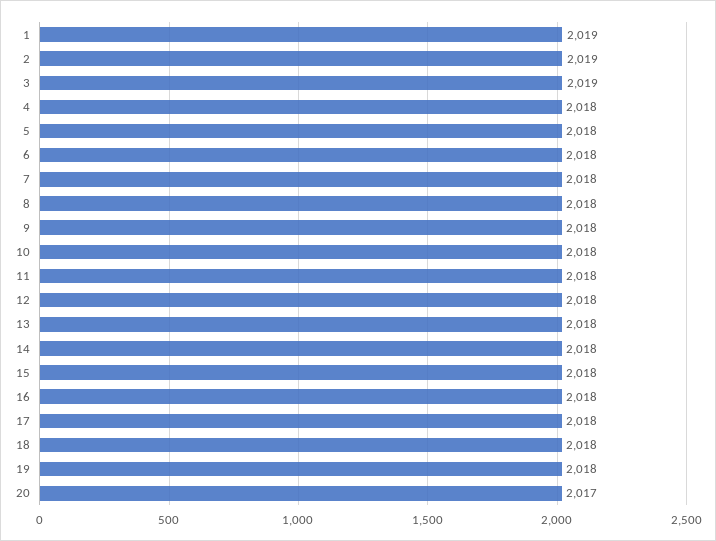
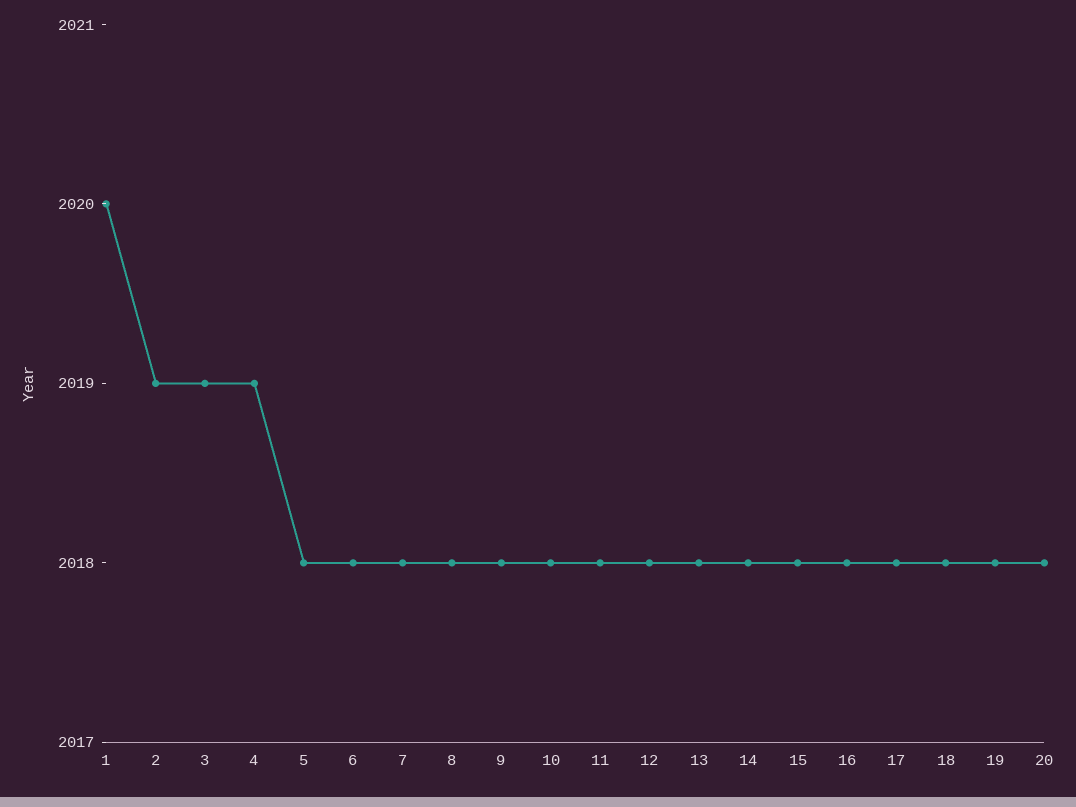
  {
-   "1": 2019,
+   "1": 2020,
    "2": 2019,
    "3": 2019,
-   "4": 2018,
+   "4": 2019,
    "5": 2018,
    "6": 2018,
    "7": 2018,
    "8": 2018,
    "9": 2018,
    "10": 2018,
    "11": 2018,
    "12": 2018,
    "13": 2018,
    "14": 2018,
    "15": 2018,
    "16": 2018,
    "17": 2018,
    "18": 2018,
    "19": 2018,
-   "20": 2017
+   "20": 2018
  }

